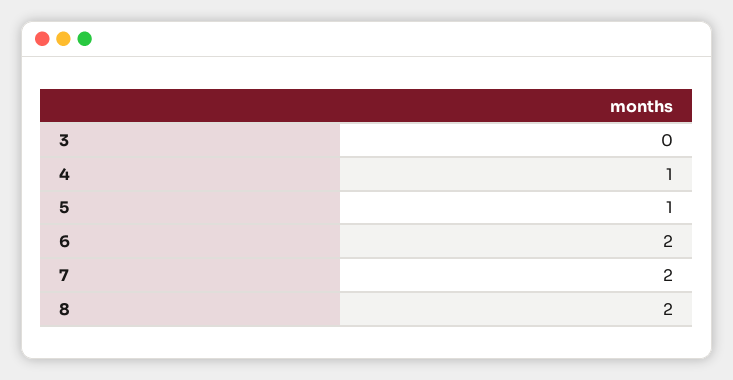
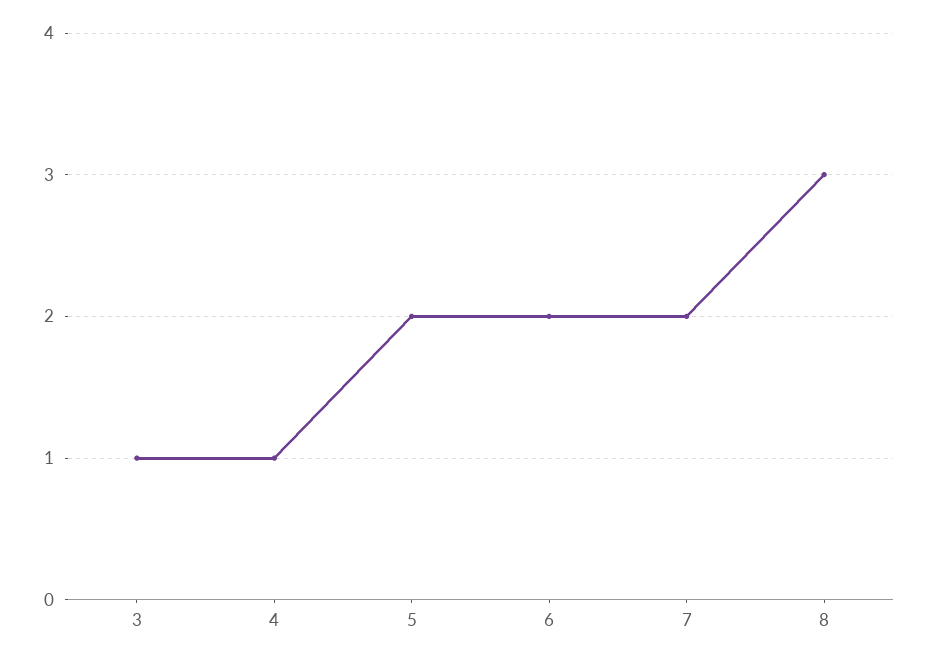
  {
-   "3": 0,
+   "3": 1,
    "4": 1,
-   "5": 1,
+   "5": 2,
    "6": 2,
    "7": 2,
-   "8": 2
+   "8": 3
  }

